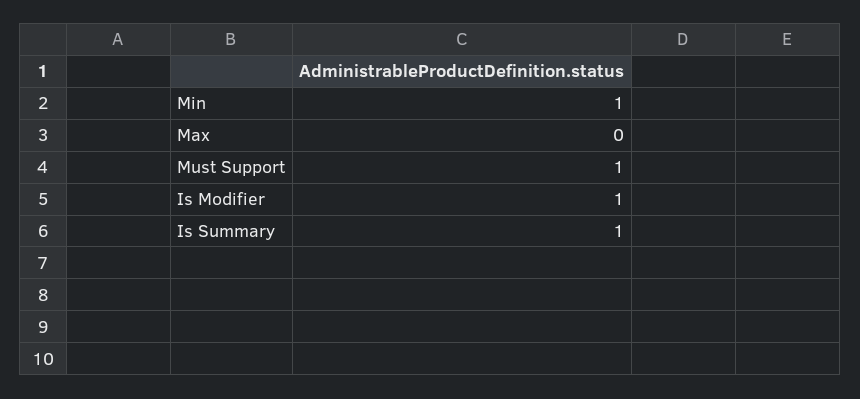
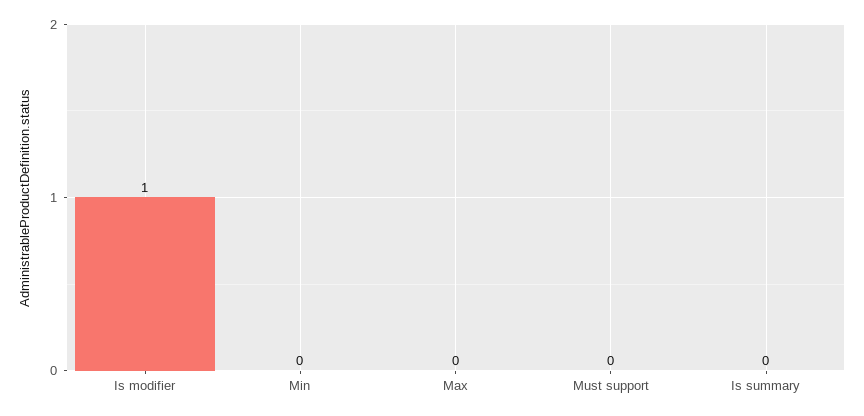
  {
-   "Min": 1,
+   "Min": 0,
    "Max": 0,
-   "Must Support": 1,
+   "Must Support": 0,
    "Is Modifier": 1,
-   "Is Summary": 1
+   "Is Summary": 0
  }

